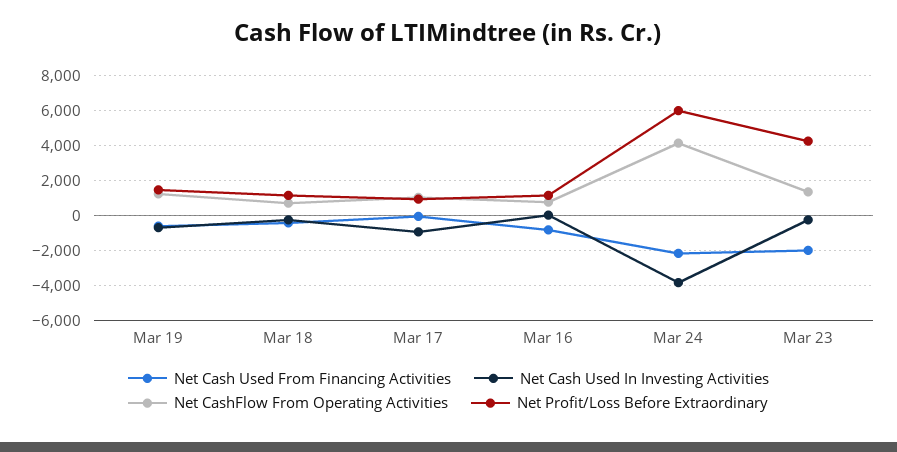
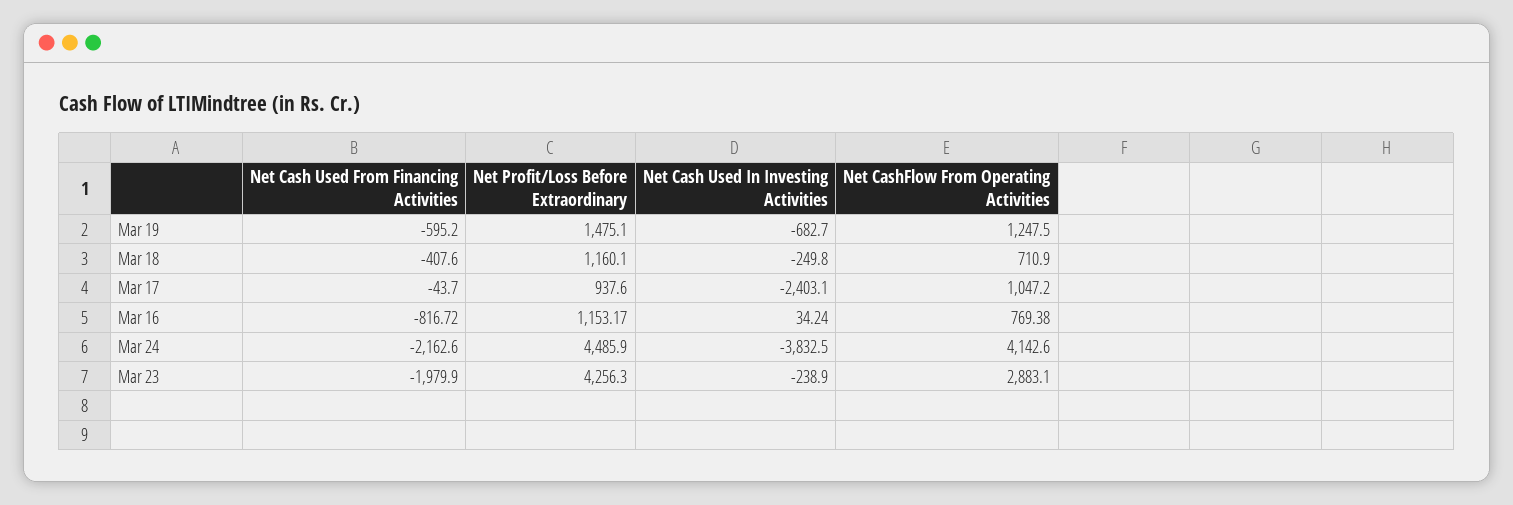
  {
    "Net Cash Used From Financing Activities": {
      "Mar 19": -595.2,
      "Mar 18": -407.6,
      "Mar 17": -43.7,
      "Mar 16": -816.72,
      "Mar 24": -2162.6,
      "Mar 23": -1979.9
    },
    "Net Cash Used In Investing Activities": {
      "Mar 19": -682.7,
      "Mar 18": -249.8,
-     "Mar 17": -1000,
+     "Mar 17": -2403.1,
      "Mar 16": 34.24,
      "Mar 24": -3832.5,
      "Mar 23": -238.9
    },
    "Net CashFlow From Operating Activities": {
      "Mar 19": 1247.5,
      "Mar 18": 710.9,
      "Mar 17": 1047.2,
      "Mar 16": 769.38,
      "Mar 24": 4142.6,
-     "Mar 23": 1500
+     "Mar 23": 2883.1
    },
    "Net Profit/Loss Before Extraordinary": {
      "Mar 19": 1475.1,
      "Mar 18": 1160.1,
      "Mar 17": 937.6,
      "Mar 16": 1153.17,
-     "Mar 24": 6000,
+     "Mar 24": 4485.9,
      "Mar 23": 4256.3
    }
  }

